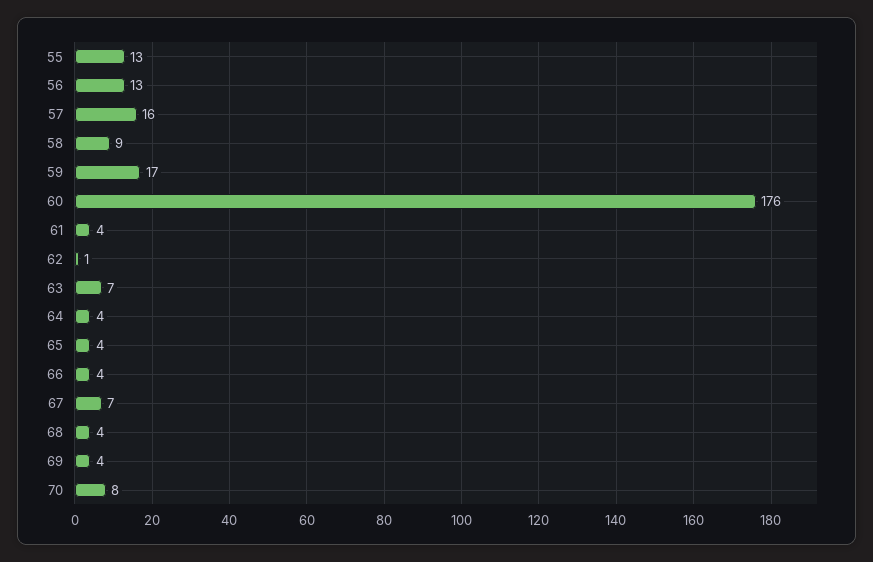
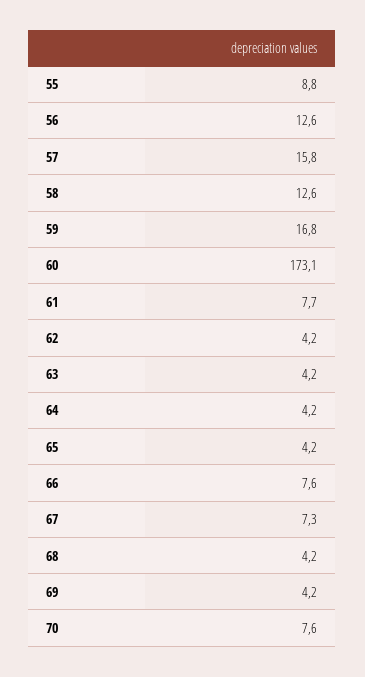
  {
-   "55": 13,
+   "55": 8.8,
    "56": 12.6,
    "57": 15.8,
-   "58": 9,
+   "58": 12.6,
    "59": 16.8,
-   "60": 176,
+   "60": 173.1,
-   "61": 4,
+   "61": 7.7,
-   "62": 1,
+   "62": 4.2,
-   "63": 7,
+   "63": 4.2,
    "64": 4.2,
    "65": 4.2,
-   "66": 4,
+   "66": 7.6,
    "67": 7.3,
    "68": 4.2,
    "69": 4.2,
    "70": 7.6
  }

